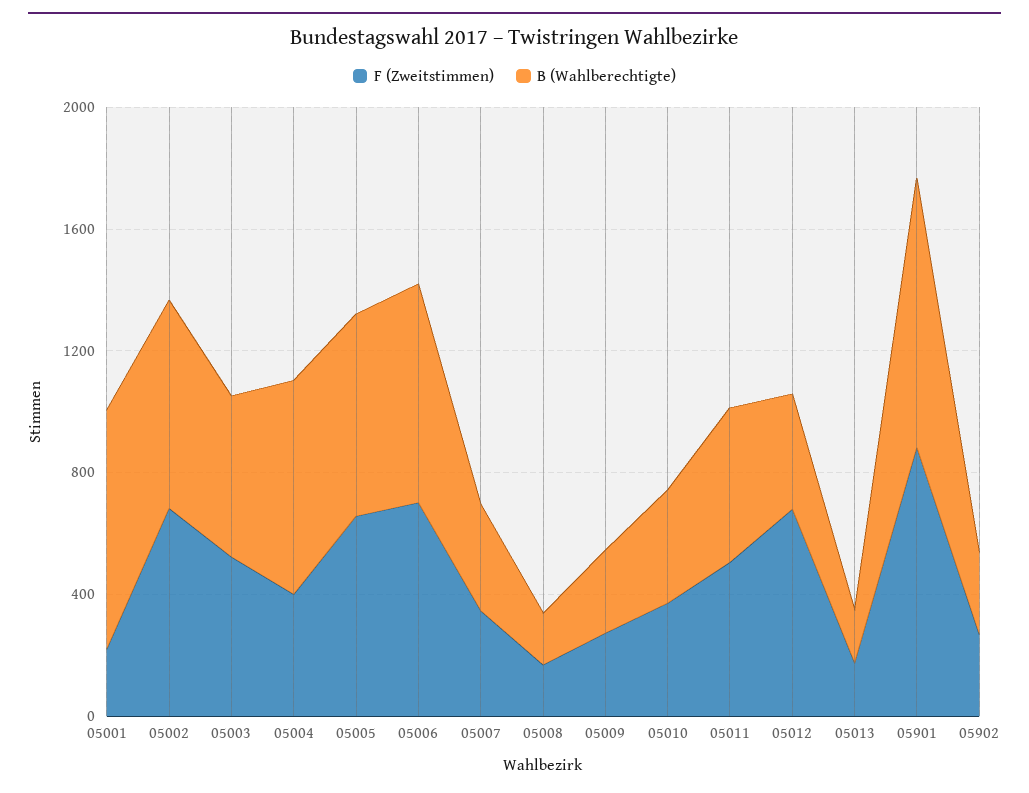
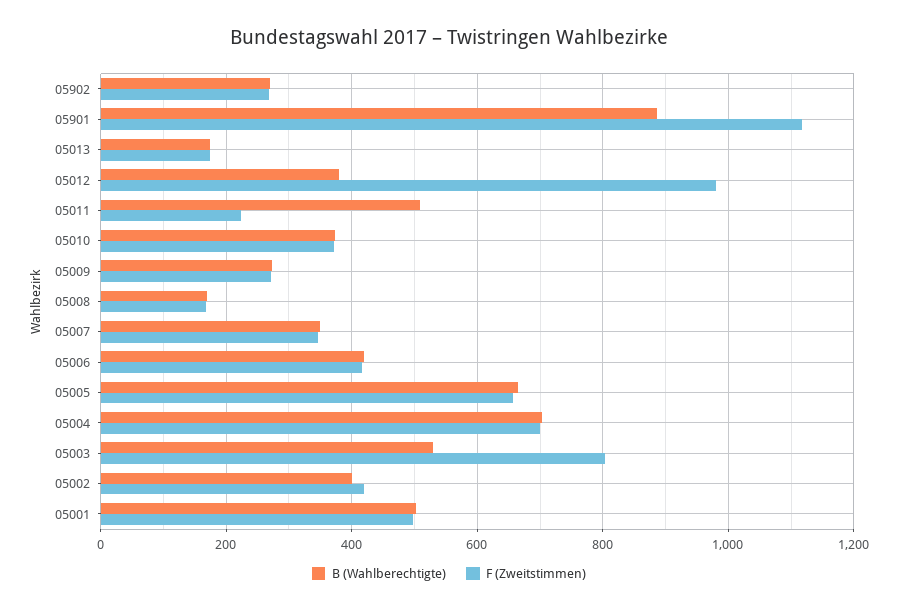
  {
    "F (Zweitstimmen)": {
-     "05001": 200,
+     "05001": 500,
-     "05002": 700,
+     "05002": 420,
-     "05003": 500,
+     "05003": 800,
-     "05004": 400,
+     "05004": 700,
      "05005": 660,
-     "05006": 700,
+     "05006": 420,
      "05007": 340,
      "05008": 160,
      "05009": 280,
      "05010": 380,
-     "05011": 500,
+     "05011": 220,
-     "05012": 700,
+     "05012": 980,
      "05013": 180,
-     "05901": 900,
+     "05901": 1120,
      "05902": 260
    },
    "B (Wahlberechtigte)": {
-     "05001": 800,
+     "05001": 500,
-     "05002": 700,
+     "05002": 400,
      "05003": 540,
      "05004": 700,
      "05005": 660,
-     "05006": 700,
+     "05006": 420,
      "05007": 360,
      "05008": 160,
      "05009": 280,
      "05010": 380,
      "05011": 500,
      "05012": 380,
      "05013": 180,
      "05901": 880,
      "05902": 280
    }
  }

